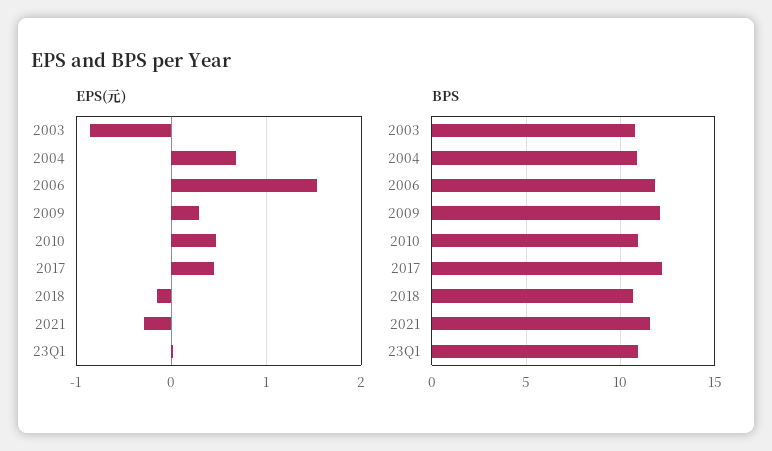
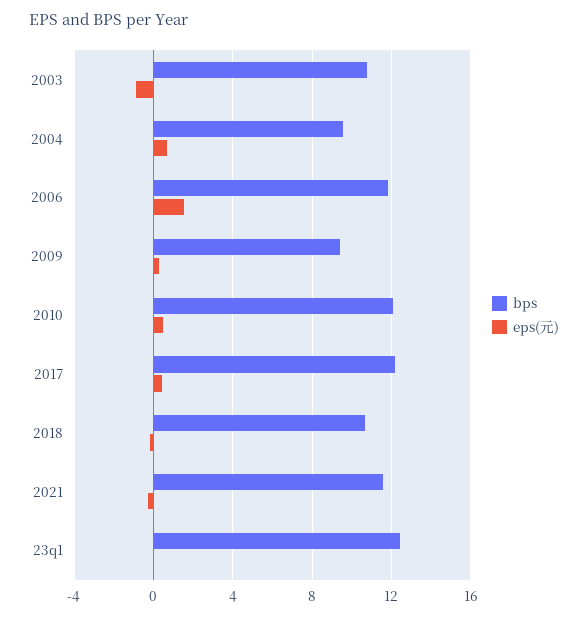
  {
    "EPS(元)": {
      "2003": -0.9,
      "2004": 0.7,
      "2006": 1.5,
      "2009": 0.3,
      "2010": 0.5,
      "2017": 0.5,
      "2018": -0.2,
      "2021": -0.3,
      "23Q1": 0
    },
    "BPS": {
      "2003": 11,
-     "2004": 11,
+     "2004": 9.5,
      "2006": 12,
-     "2009": 12,
+     "2009": 9.5,
-     "2010": 11,
+     "2010": 12,
      "2017": 12,
      "2018": 10.5,
      "2021": 11.5,
-     "23Q1": 11
+     "23Q1": 12.5
    }
  }

